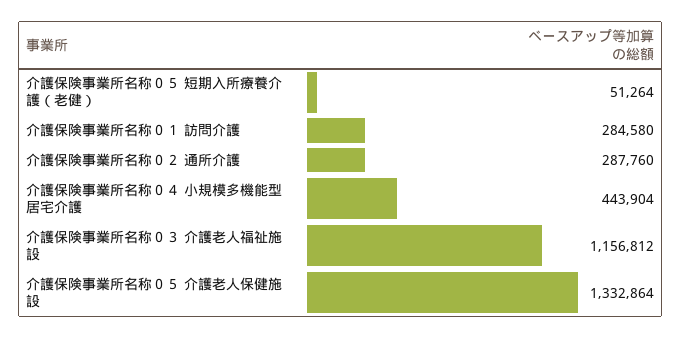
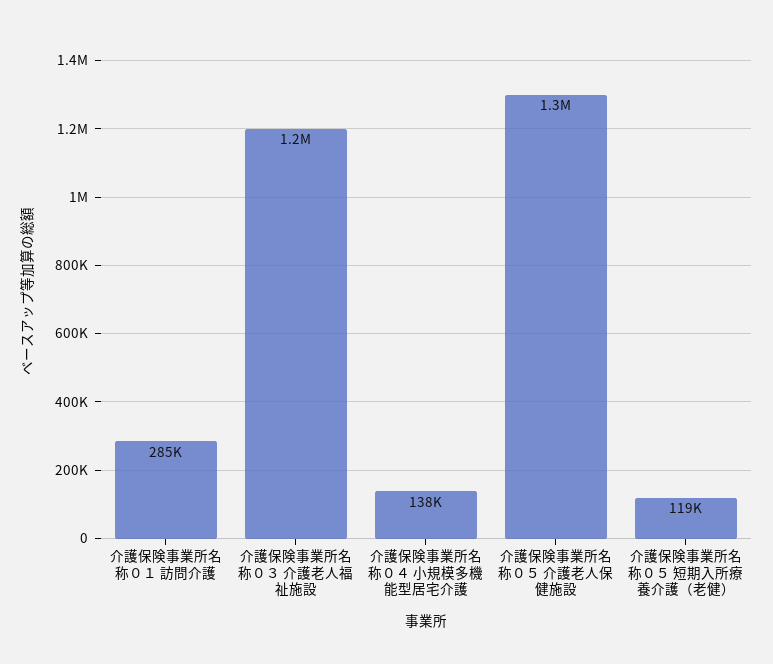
  {
-   "介護保険事業所名称０５ 短期入所療養介護（老健）": 51264,
+   "介護保険事業所名称０５ 短期入所療養介護（老健）": 119000,
    "介護保険事業所名称０１ 訪問介護": 284580,
-   "介護保険事業所名称０２ 通所介護": 287760,
-   "介護保険事業所名称０４ 小規模多機能型居宅介護": 443904,
+   "介護保険事業所名称０４ 小規模多機能型居宅介護": 138000,
    "介護保険事業所名称０３ 介護老人福祉施設": 1156812,
    "介護保険事業所名称０５ 介護老人保健施設": 1332864
  }

